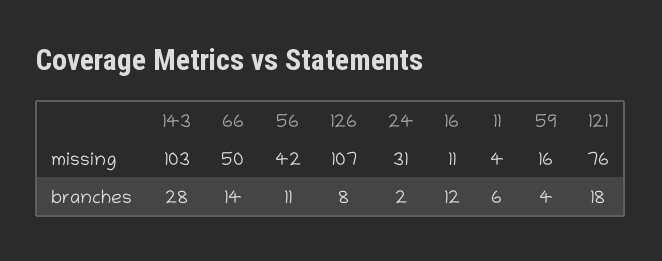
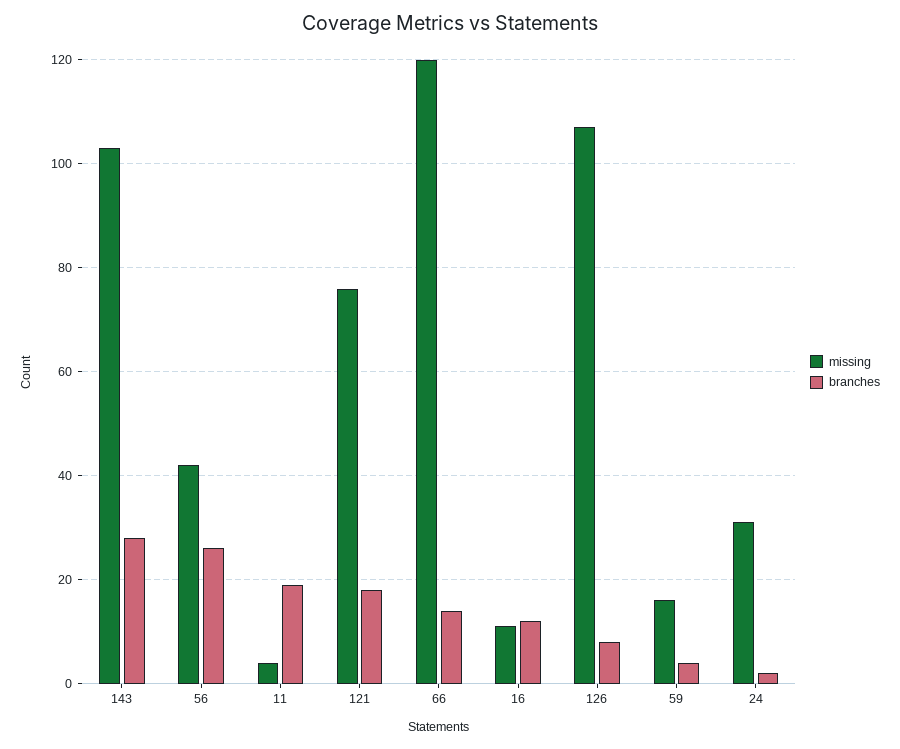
  {
    "missing": {
      "143": 103,
-     "66": 50,
+     "66": 120,
      "56": 42,
      "126": 107,
      "24": 31,
      "16": 11,
      "11": 4,
      "59": 16,
      "121": 76
    },
    "branches": {
      "143": 28,
      "66": 14,
-     "56": 11,
+     "56": 25,
      "126": 8,
      "24": 2,
      "16": 12,
-     "11": 6,
+     "11": 20,
      "59": 4,
      "121": 18
    }
  }

